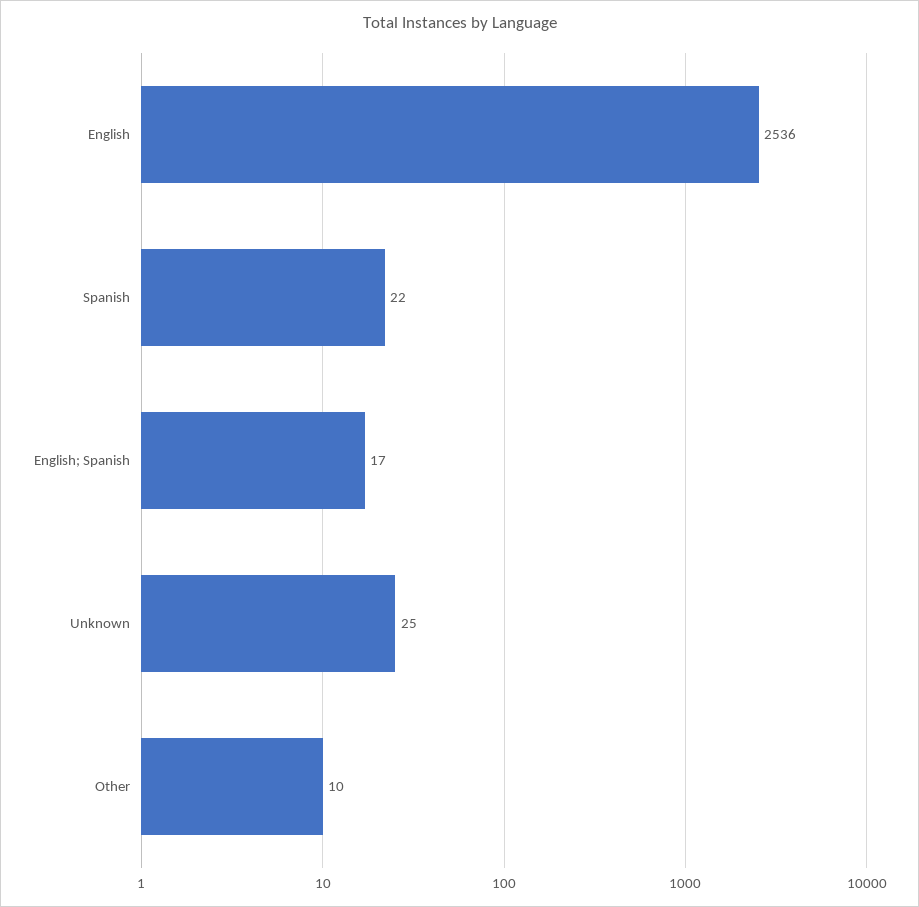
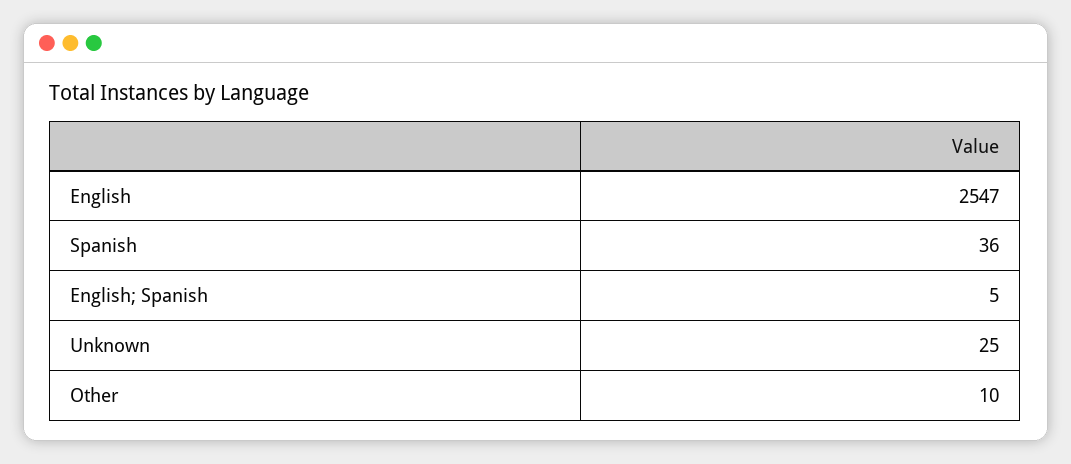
  {
-   "English": 2536,
+   "English": 2547,
-   "Spanish": 22,
+   "Spanish": 36,
-   "English; Spanish": 17,
+   "English; Spanish": 5,
    "Unknown": 25,
    "Other": 10
  }

